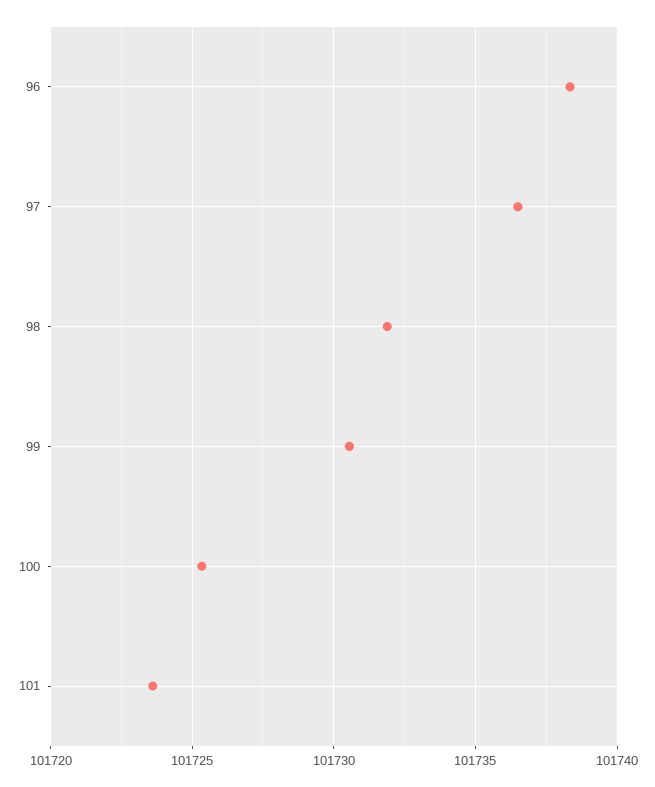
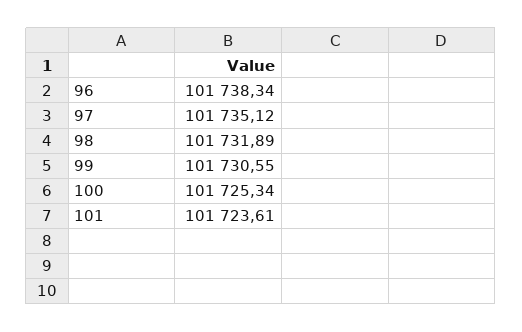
  {
    "96": 101738.34,
-   "97": 101736.5,
+   "97": 101735.12,
    "98": 101731.89,
    "99": 101730.55,
    "100": 101725.34,
    "101": 101723.61
  }

